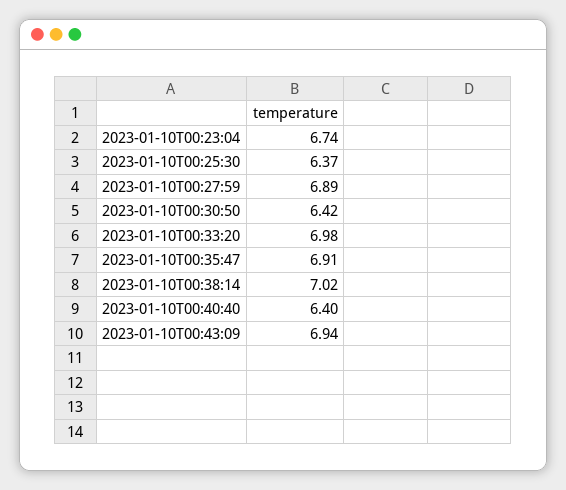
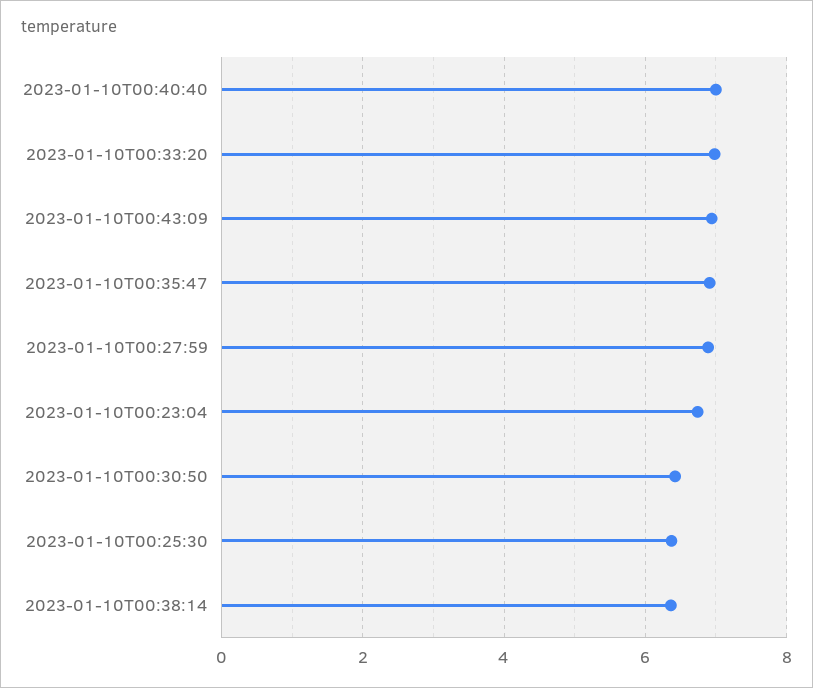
  {
    "2023-01-10T00:23:04": 6.74,
    "2023-01-10T00:25:30": 6.37,
    "2023-01-10T00:27:59": 6.89,
    "2023-01-10T00:30:50": 6.42,
    "2023-01-10T00:33:20": 6.98,
    "2023-01-10T00:35:47": 6.91,
-   "2023-01-10T00:38:14": 7.02,
+   "2023-01-10T00:38:14": 6.4,
-   "2023-01-10T00:40:40": 6.4,
+   "2023-01-10T00:40:40": 7,
    "2023-01-10T00:43:09": 6.94
  }

